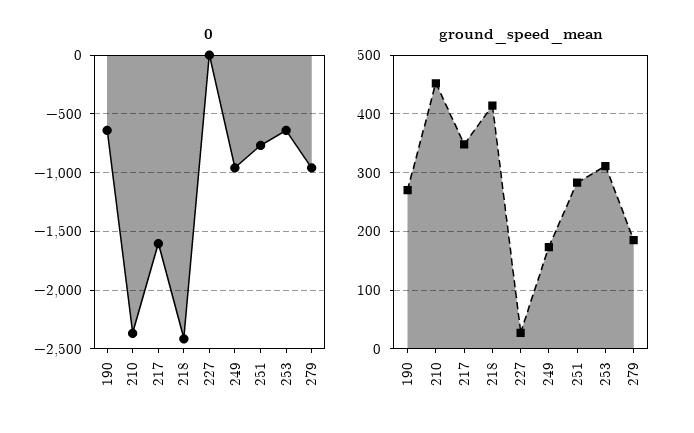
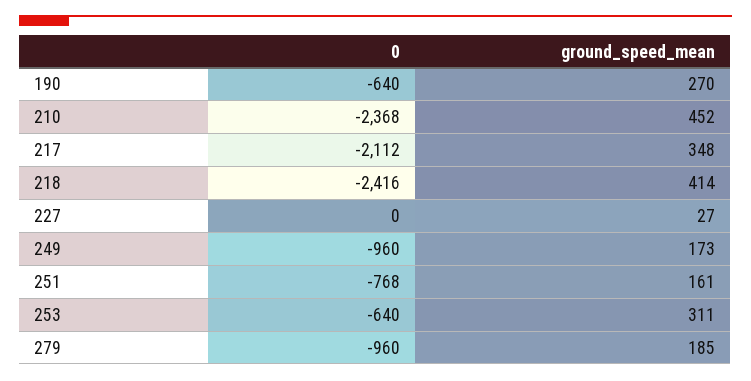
  {
    "0": {
      "190": -640,
      "210": -2368,
-     "217": -1600,
+     "217": -2112,
      "218": -2416,
      "227": 0,
      "249": -960,
      "251": -768,
      "253": -640,
      "279": -960
    },
    "ground_speed_mean": {
      "190": 270,
      "210": 452,
      "217": 348,
      "218": 414,
      "227": 27,
      "249": 173,
-     "251": 280,
+     "251": 161,
      "253": 311,
      "279": 185
    }
  }

